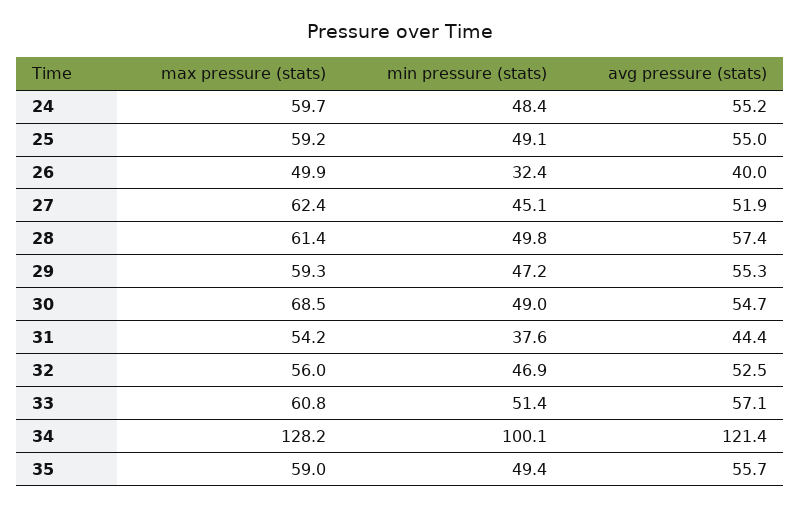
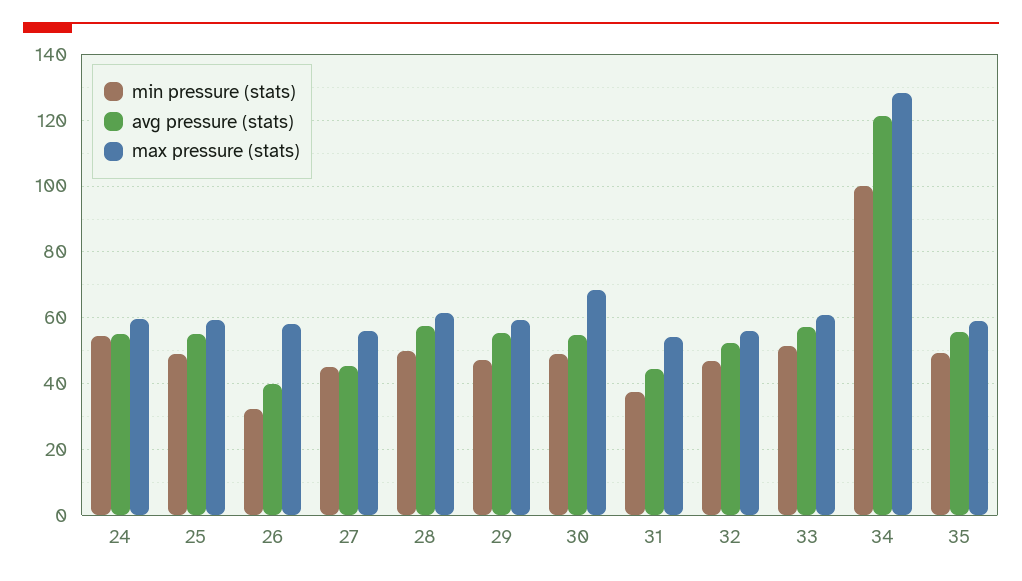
  {
    "max pressure (stats)": {
      "24": 59.7,
      "25": 59.2,
-     "26": 49.9,
+     "26": 58,
-     "27": 62.4,
+     "27": 56,
      "28": 61.4,
      "29": 59.3,
      "30": 68.5,
      "31": 54.2,
      "32": 56,
      "33": 60.8,
      "34": 128.2,
      "35": 59
    },
    "min pressure (stats)": {
-     "24": 48.4,
+     "24": 54,
      "25": 49.1,
      "26": 32.4,
      "27": 45.1,
      "28": 49.8,
      "29": 47.2,
      "30": 49,
      "31": 37.6,
      "32": 46.9,
      "33": 51.4,
      "34": 100.1,
      "35": 49.4
    },
    "avg pressure (stats)": {
      "24": 55.2,
      "25": 55,
      "26": 40,
-     "27": 51.9,
+     "27": 46,
      "28": 57.4,
      "29": 55.3,
      "30": 54.7,
      "31": 44.4,
      "32": 52.5,
      "33": 57.1,
      "34": 121.4,
      "35": 55.7
    }
  }

